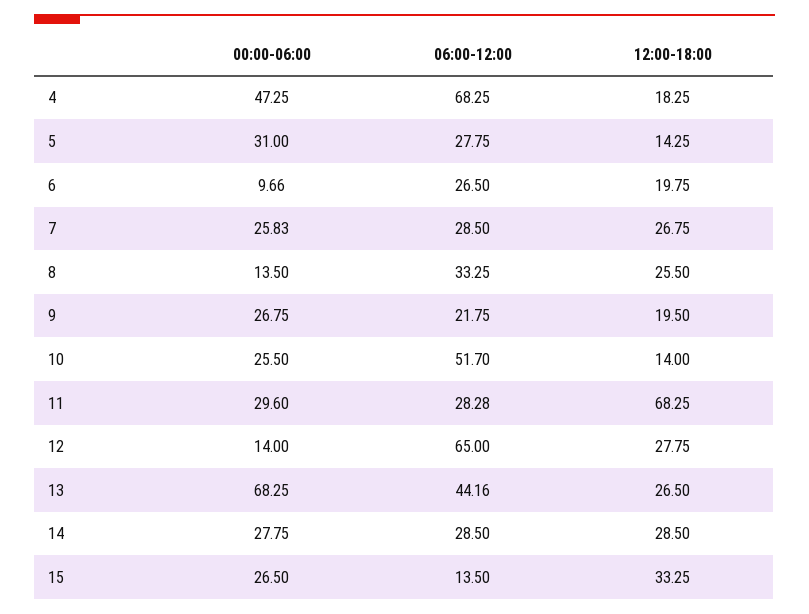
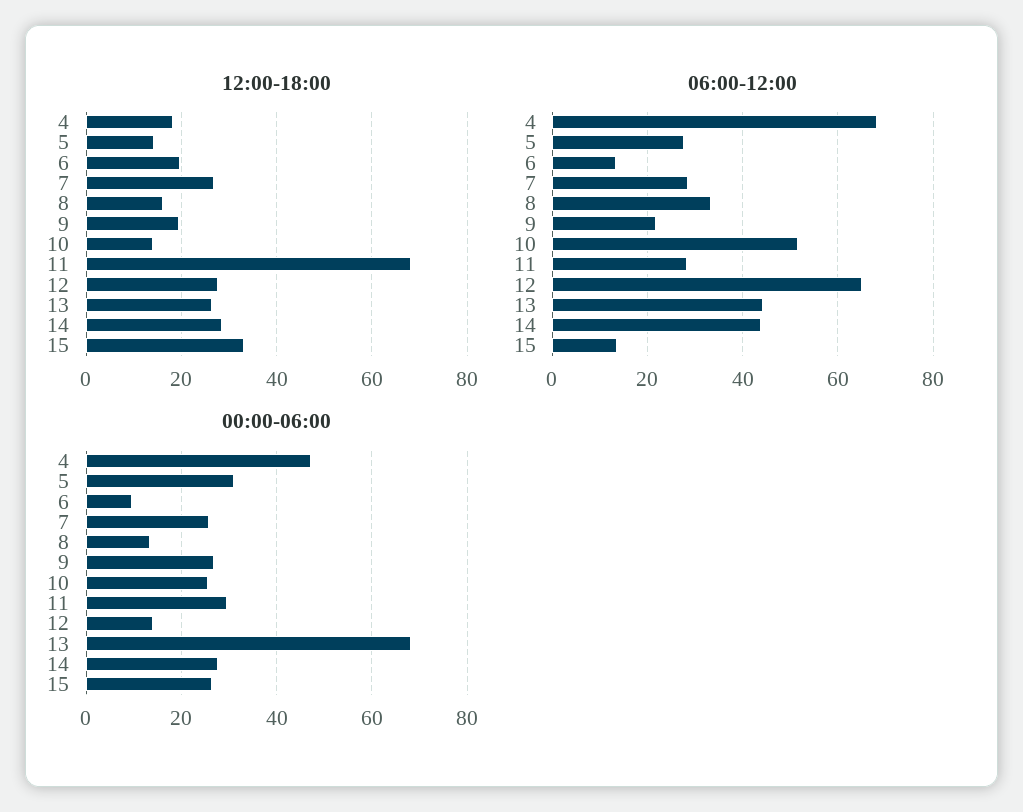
  {
    "00:00-06:00": {
      "4": 47.25,
      "5": 31,
      "6": 9.66,
      "7": 25.83,
      "8": 13.5,
      "9": 26.75,
      "10": 25.5,
      "11": 29.6,
      "12": 14,
      "13": 68.25,
      "14": 27.75,
      "15": 26.5
    },
    "06:00-12:00": {
      "4": 68.25,
      "5": 27.75,
-     "6": 26.5,
+     "6": 14,
      "7": 28.5,
      "8": 33.25,
      "9": 21.75,
      "10": 51.7,
      "11": 28.28,
      "12": 65,
      "13": 44.16,
-     "14": 28.5,
+     "14": 44,
      "15": 13.5
    },
    "12:00-18:00": {
      "4": 18.25,
      "5": 14.25,
      "6": 19.75,
      "7": 26.75,
-     "8": 25.5,
+     "8": 16,
      "9": 19.5,
      "10": 14,
      "11": 68.25,
      "12": 27.75,
      "13": 26.5,
      "14": 28.5,
      "15": 33.25
    }
  }

